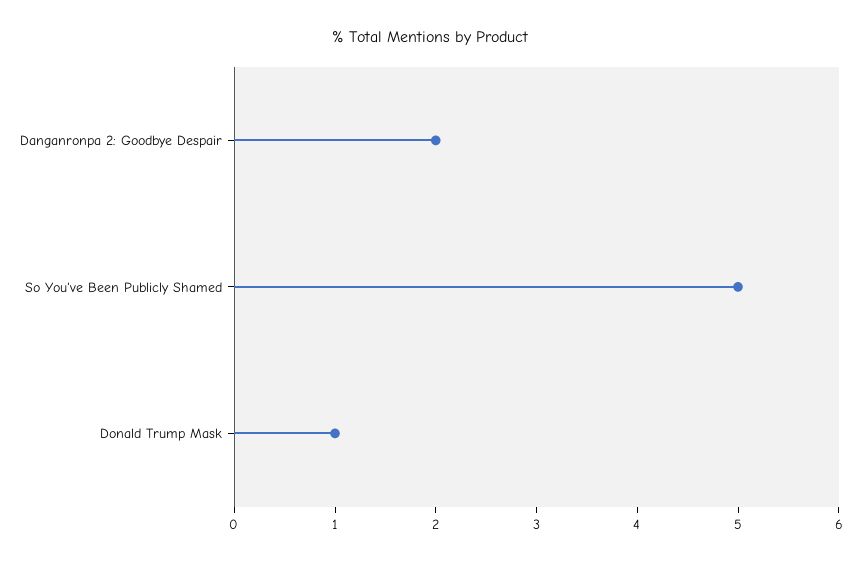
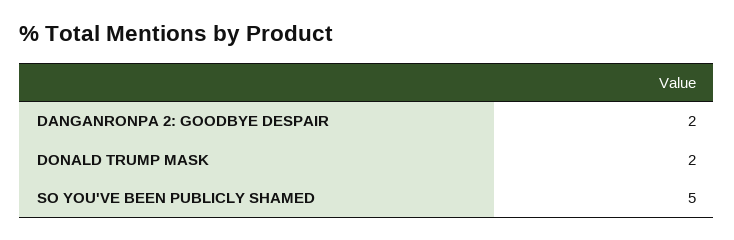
  {
    "Danganronpa 2: Goodbye Despair": 2,
    "So You've Been Publicly Shamed": 5,
-   "Donald Trump Mask": 1
+   "Donald Trump Mask": 2
  }

